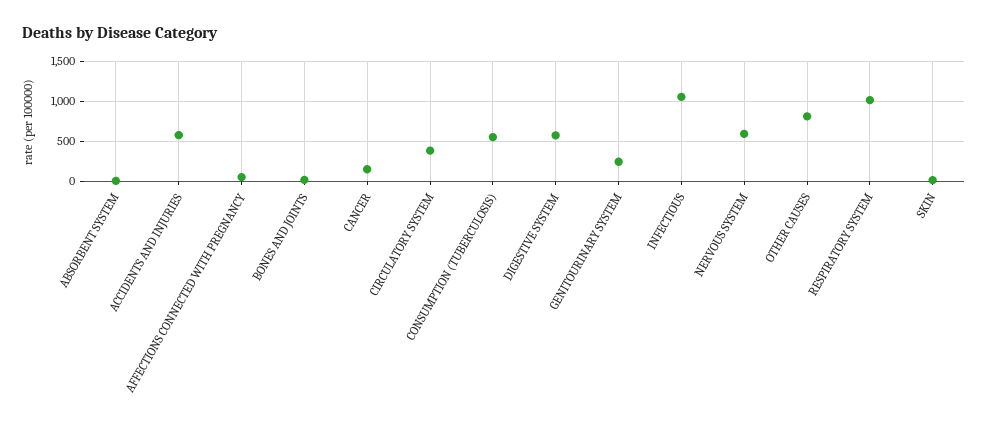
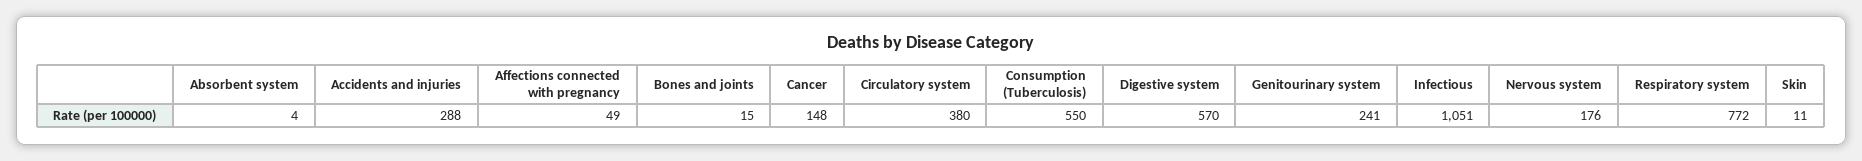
  {
    "ABSORBENT SYSTEM": 4,
-   "ACCIDENTS AND INJURIES": 600,
+   "ACCIDENTS AND INJURIES": 288,
    "AFFECTIONS CONNECTED WITH PREGNANCY": 49,
    "BONES AND JOINTS": 15,
    "CANCER": 148,
    "CIRCULATORY SYSTEM": 380,
    "CONSUMPTION (TUBERCULOSIS)": 550,
    "DIGESTIVE SYSTEM": 570,
    "GENITOURINARY SYSTEM": 241,
    "INFECTIOUS": 1051,
-   "NERVOUS SYSTEM": 600,
+   "NERVOUS SYSTEM": 176,
-   "OTHER CAUSES": 800,
-   "RESPIRATORY SYSTEM": 1000,
+   "RESPIRATORY SYSTEM": 772,
    "SKIN": 11
  }

